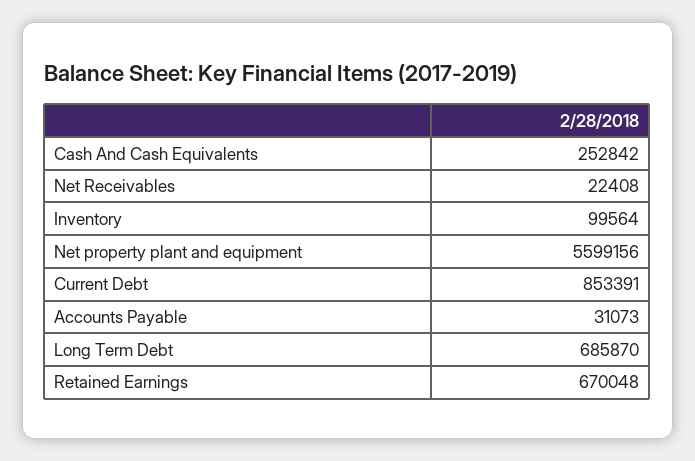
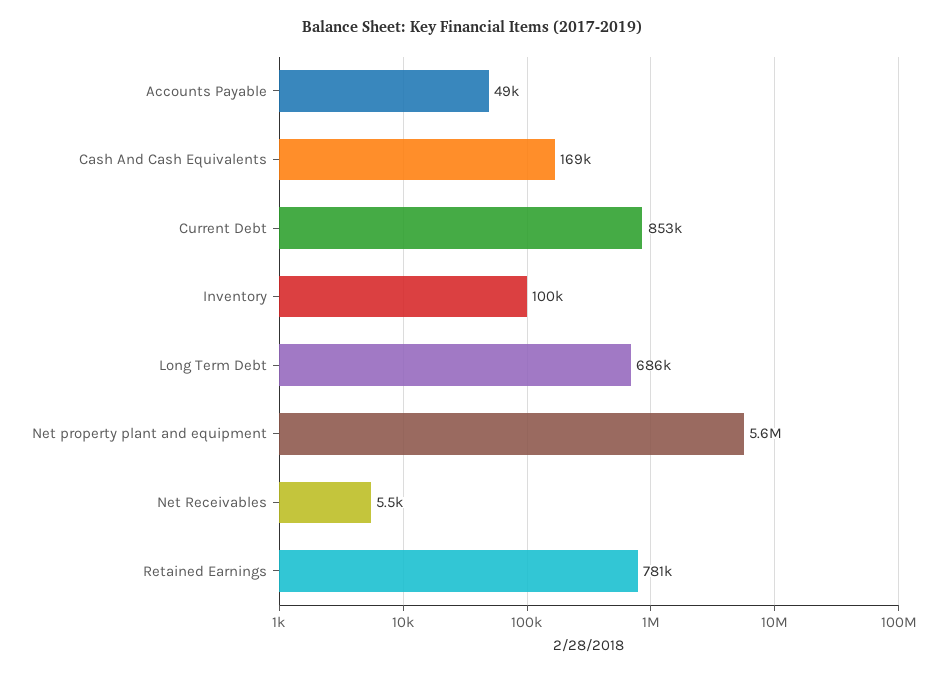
  {
-   "Cash And Cash Equivalents": 252842,
+   "Cash And Cash Equivalents": 169000,
-   "Net Receivables": 22408,
+   "Net Receivables": 5500,
    "Inventory": 99564,
    "Net property plant and equipment": 5599156,
    "Current Debt": 853391,
-   "Accounts Payable": 31073,
+   "Accounts Payable": 49000,
    "Long Term Debt": 685870,
-   "Retained Earnings": 670048
+   "Retained Earnings": 781000
  }

